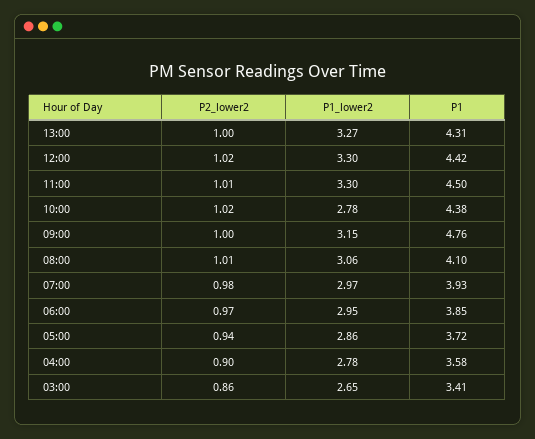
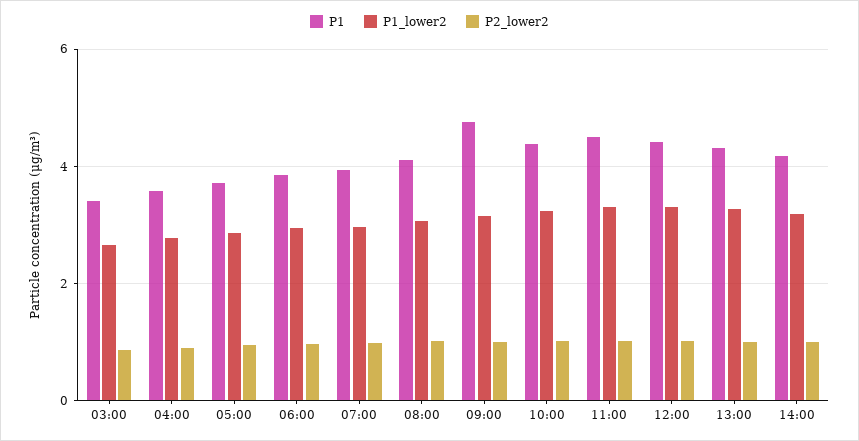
  {
    "P2_lower2": {
      "13:00": 1,
      "12:00": 1.02,
      "11:00": 1.01,
      "10:00": 1.02,
      "09:00": 1,
      "08:00": 1.01,
      "07:00": 0.98,
      "06:00": 0.97,
      "05:00": 0.94,
      "04:00": 0.9,
-     "03:00": 0.86
+     "03:00": 0.86,
+     "14:00": 1
    },
    "P1_lower2": {
      "13:00": 3.27,
      "12:00": 3.3,
      "11:00": 3.3,
-     "10:00": 2.78,
+     "10:00": 3.2,
      "09:00": 3.15,
      "08:00": 3.06,
      "07:00": 2.97,
      "06:00": 2.95,
      "05:00": 2.86,
      "04:00": 2.78,
-     "03:00": 2.65
+     "03:00": 2.65,
+     "14:00": 3.2
    },
    "P1": {
      "13:00": 4.31,
      "12:00": 4.42,
      "11:00": 4.5,
      "10:00": 4.38,
      "09:00": 4.76,
      "08:00": 4.1,
      "07:00": 3.93,
      "06:00": 3.85,
      "05:00": 3.72,
      "04:00": 3.58,
-     "03:00": 3.41
+     "03:00": 3.41,
+     "14:00": 4.2
    }
  }

